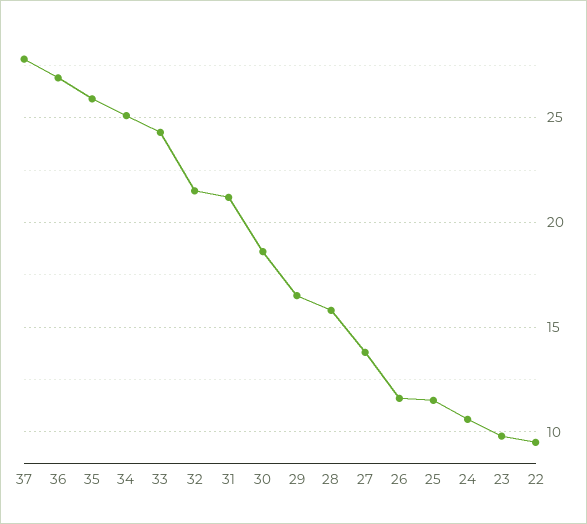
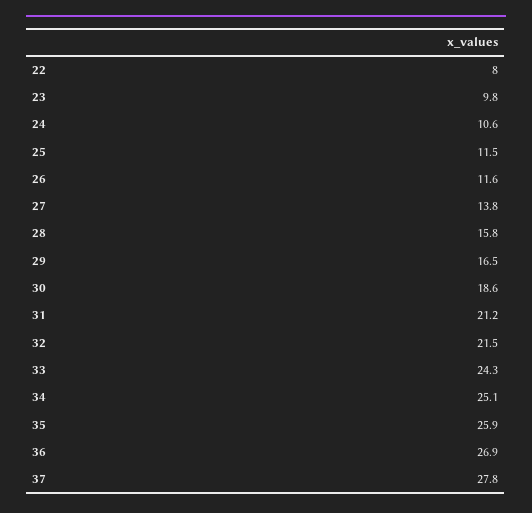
  {
    "37": 27.8,
    "36": 26.9,
    "35": 25.9,
    "34": 25.1,
    "33": 24.3,
    "32": 21.5,
    "31": 21.2,
    "30": 18.6,
    "29": 16.5,
    "28": 15.8,
    "27": 13.8,
    "26": 11.6,
    "25": 11.5,
    "24": 10.6,
    "23": 9.8,
-   "22": 9.5
+   "22": 8
  }

